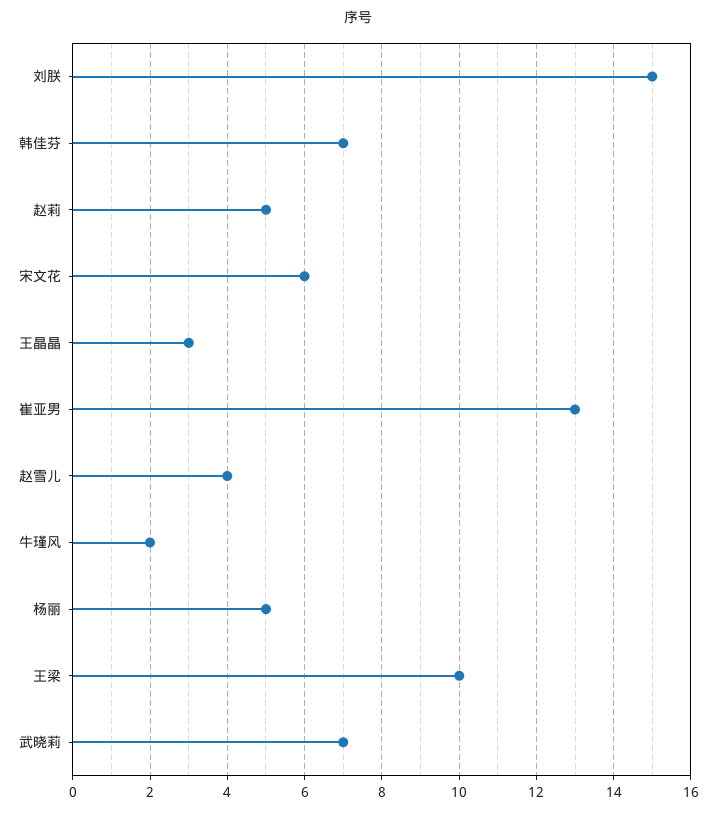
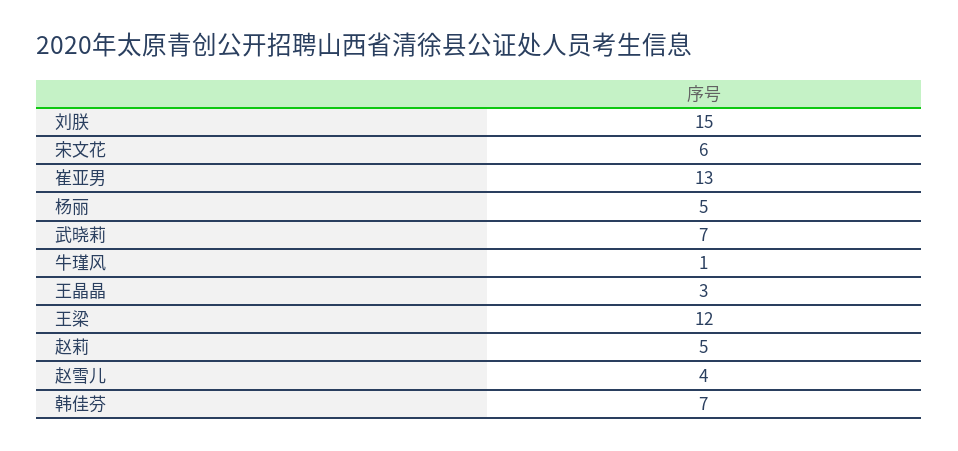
  {
    "刘朕": 15,
    "韩佳芬": 7,
    "赵莉": 5,
    "宋文花": 6,
    "王晶晶": 3,
    "崔亚男": 13,
    "赵雪儿": 4,
-   "牛瑾风": 2,
+   "牛瑾风": 1,
    "杨丽": 5,
-   "王梁": 10,
+   "王梁": 12,
    "武晓莉": 7
  }

